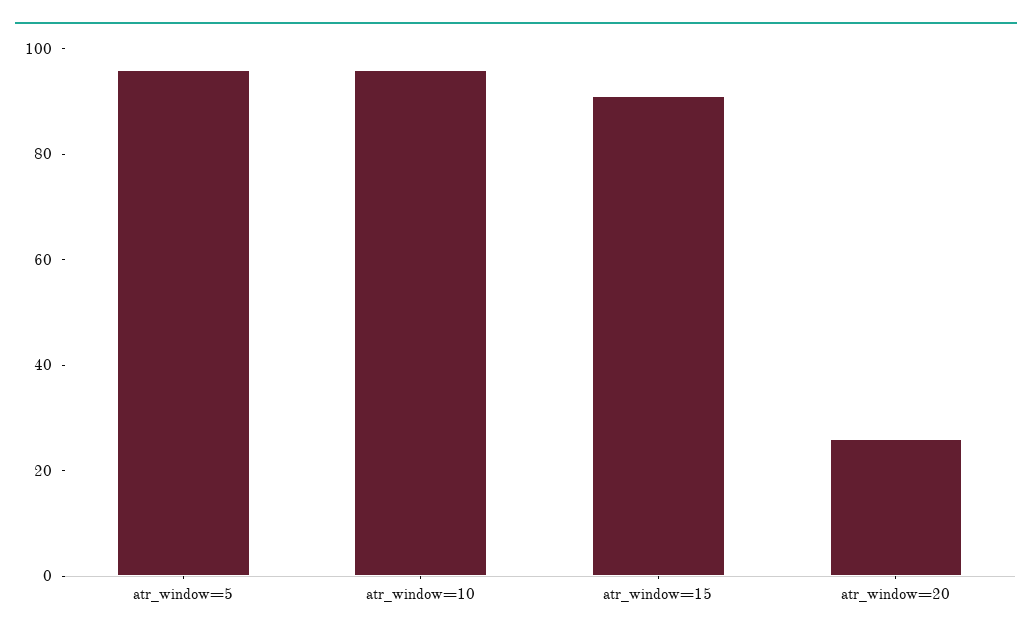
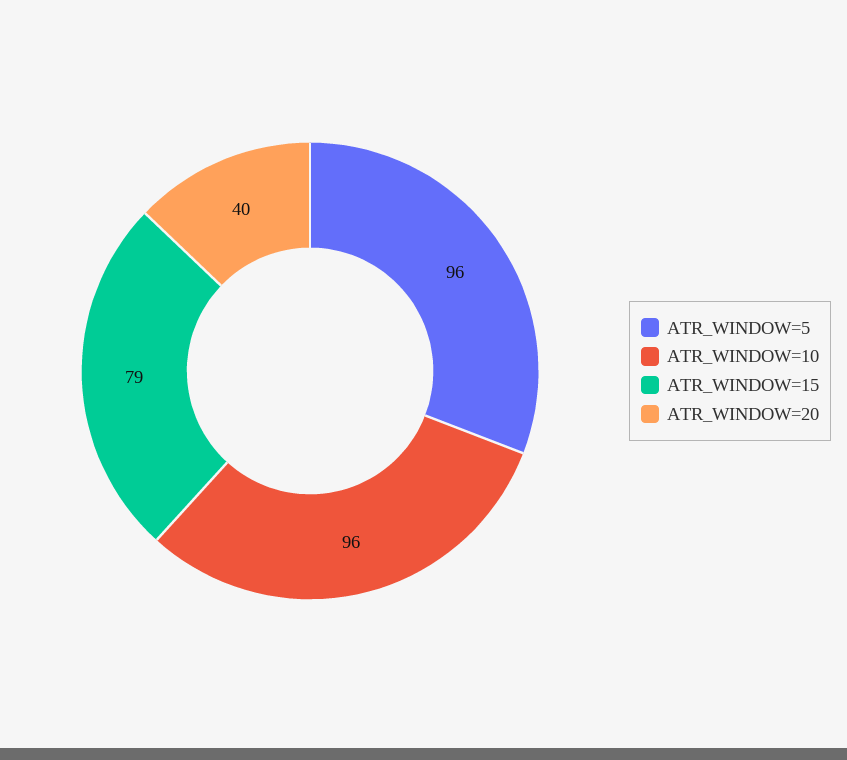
  {
    "atr_window=5": 96,
    "atr_window=10": 96,
-   "atr_window=15": 90,
+   "atr_window=15": 79,
-   "atr_window=20": 25
+   "atr_window=20": 40
  }

